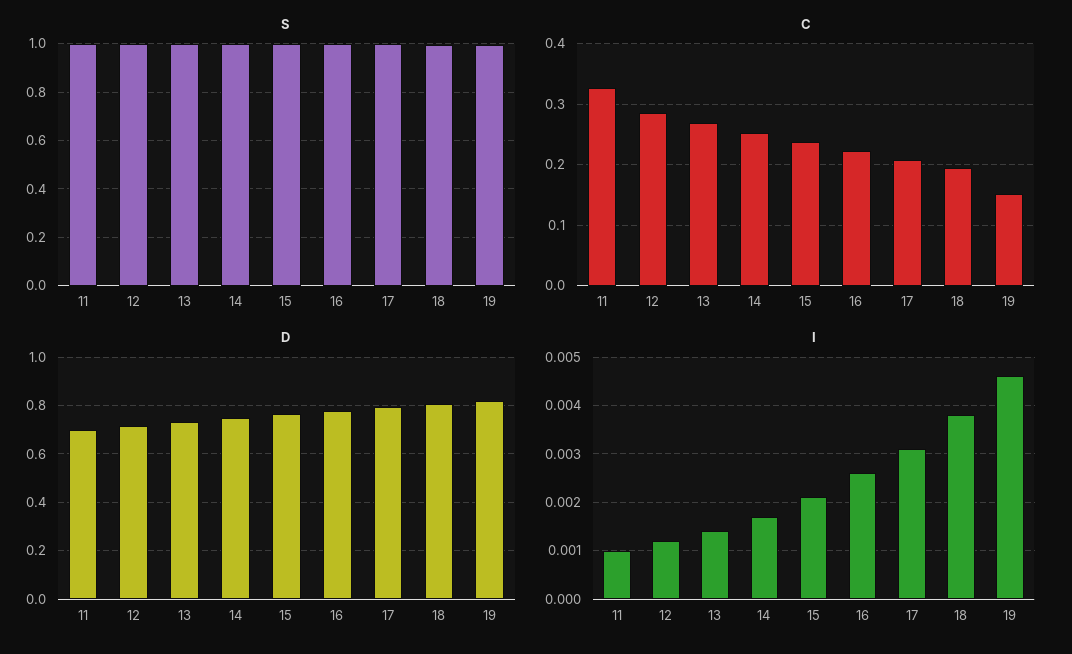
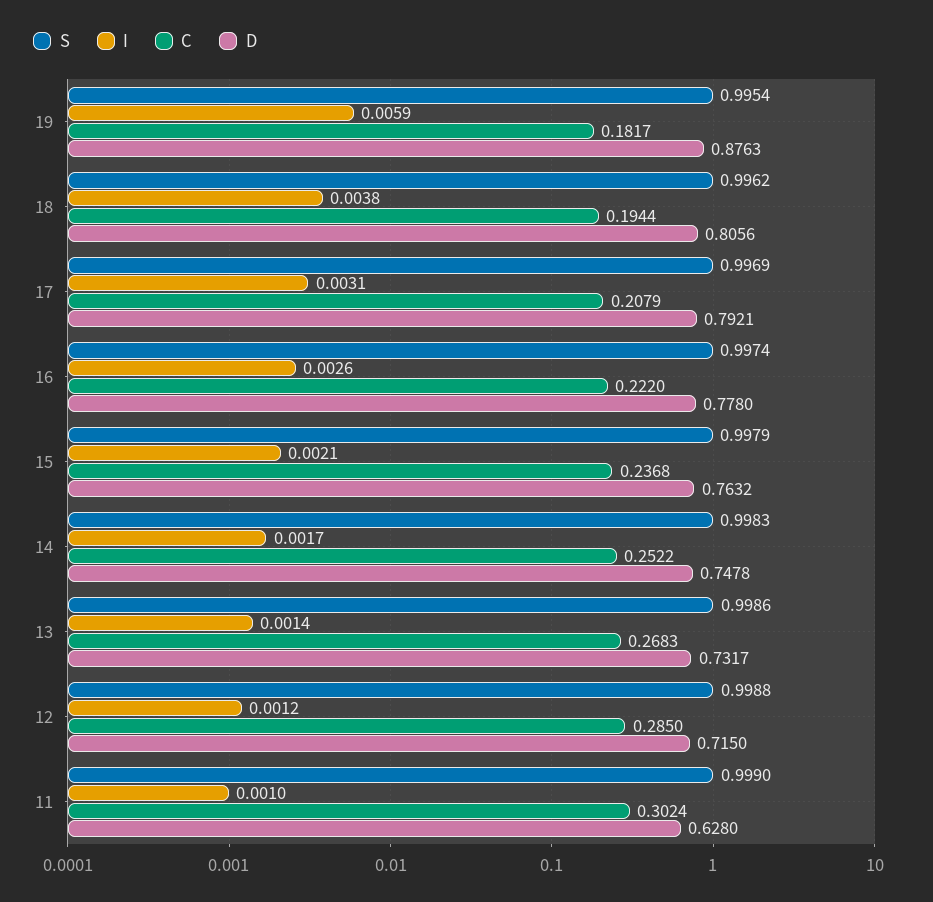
  {
    "S": {
      "11": 0.999,
      "12": 0.9988,
      "13": 0.9986,
      "14": 0.9983,
      "15": 0.9979,
      "16": 0.9974,
      "17": 0.9969,
      "18": 0.9962,
      "19": 0.9954
    },
    "C": {
-     "11": 0.33,
+     "11": 0.3024,
      "12": 0.285,
      "13": 0.2683,
      "14": 0.2522,
      "15": 0.2368,
      "16": 0.222,
      "17": 0.2079,
      "18": 0.1944,
-     "19": 0.15
+     "19": 0.1817
    },
    "D": {
-     "11": 0.7,
+     "11": 0.628,
      "12": 0.715,
      "13": 0.7317,
      "14": 0.7478,
      "15": 0.7632,
      "16": 0.778,
      "17": 0.7921,
      "18": 0.8056,
-     "19": 0.825
+     "19": 0.8763
    },
    "I": {
      "11": 0.001,
      "12": 0.0012,
      "13": 0.0014,
      "14": 0.0017,
      "15": 0.0021,
      "16": 0.0026,
      "17": 0.0031,
      "18": 0.0038,
-     "19": 0.0045
+     "19": 0.0059
    }
  }

